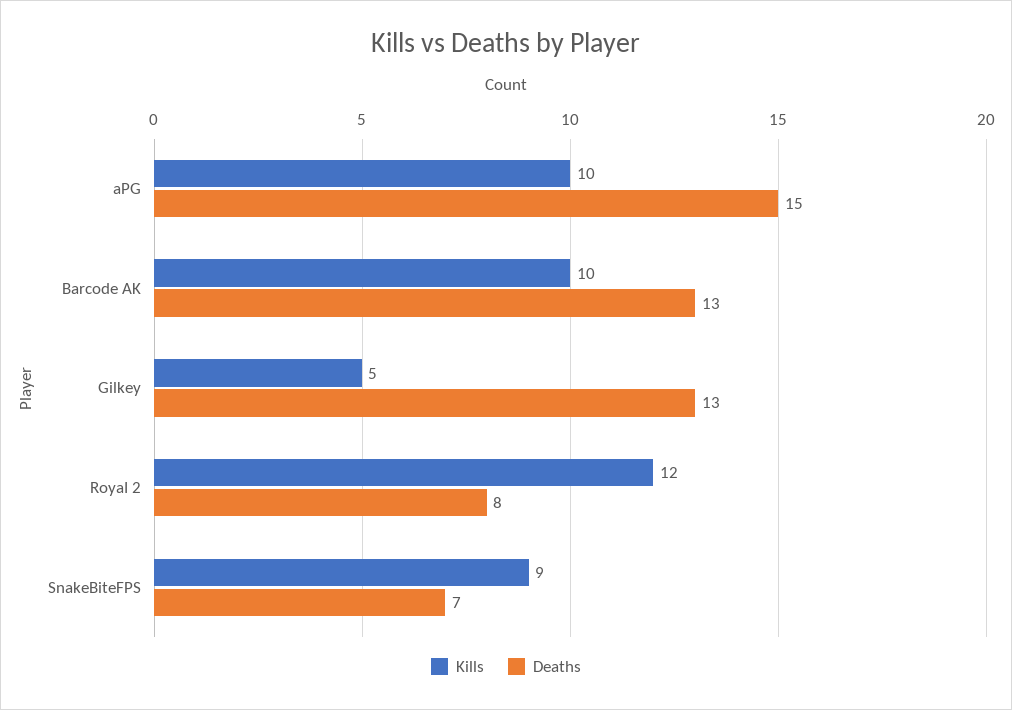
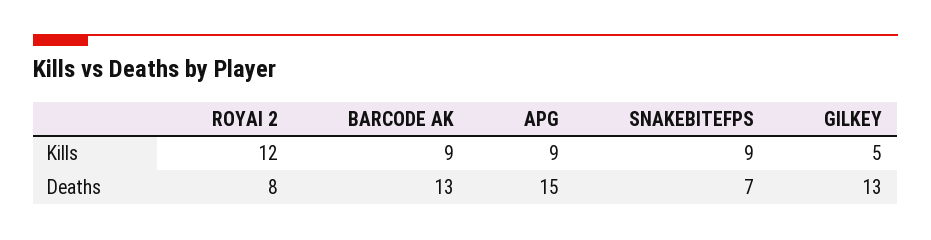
  {
    "Kills": {
-     "aPG": 10,
+     "aPG": 9,
-     "Barcode AK": 10,
+     "Barcode AK": 9,
      "Gilkey": 5,
      "RoyaI 2": 12,
      "SnakeBiteFPS": 9
    },
    "Deaths": {
      "aPG": 15,
      "Barcode AK": 13,
      "Gilkey": 13,
      "RoyaI 2": 8,
      "SnakeBiteFPS": 7
    }
  }

